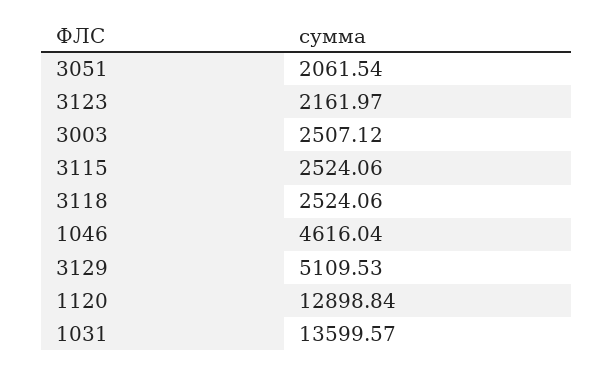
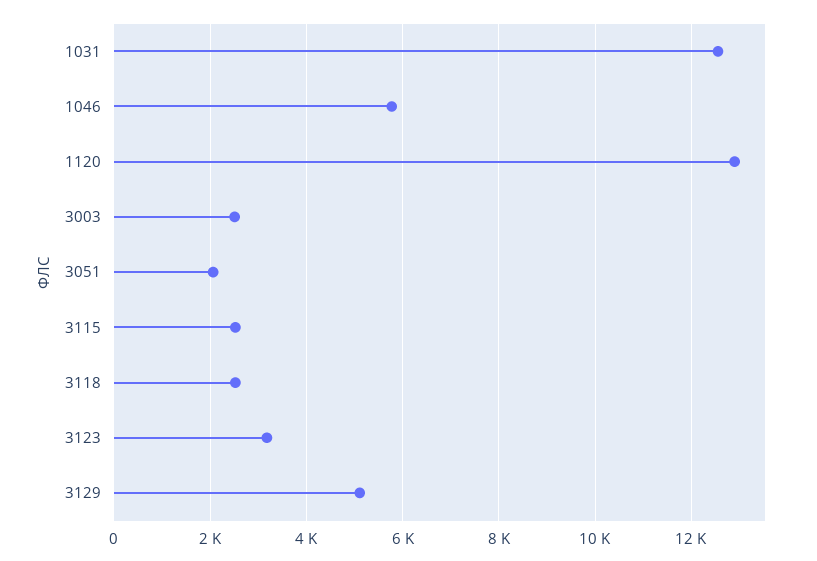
  {
    "3051": 2061.54,
-   "3123": 2161.97,
+   "3123": 3200,
    "3003": 2507.12,
    "3115": 2524.06,
    "3118": 2524.06,
-   "1046": 4616.04,
+   "1046": 5800,
    "3129": 5109.53,
    "1120": 12898.84,
-   "1031": 13599.57
+   "1031": 12600
  }

